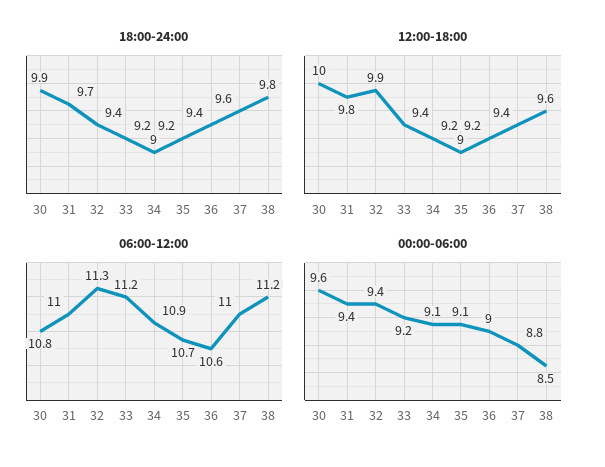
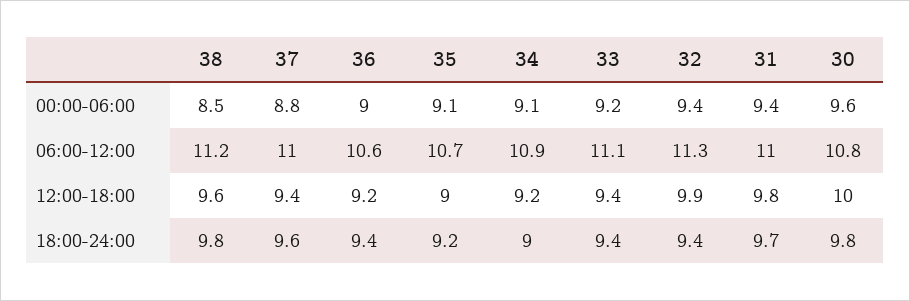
  {
    "18:00-24:00": {
-     "30": 9.9,
+     "30": 9.8,
      "31": 9.7,
      "32": 9.4,
-     "33": 9.2,
+     "33": 9.4,
      "34": 9,
      "35": 9.2,
      "36": 9.4,
      "37": 9.6,
      "38": 9.8
    },
    "12:00-18:00": {
      "30": 10,
      "31": 9.8,
      "32": 9.9,
      "33": 9.4,
      "34": 9.2,
      "35": 9,
      "36": 9.2,
      "37": 9.4,
      "38": 9.6
    },
    "06:00-12:00": {
      "30": 10.8,
      "31": 11,
      "32": 11.3,
-     "33": 11.2,
+     "33": 11.1,
      "34": 10.9,
      "35": 10.7,
      "36": 10.6,
      "37": 11,
      "38": 11.2
    },
    "00:00-06:00": {
      "30": 9.6,
      "31": 9.4,
      "32": 9.4,
      "33": 9.2,
      "34": 9.1,
      "35": 9.1,
      "36": 9,
      "37": 8.8,
      "38": 8.5
    }
  }

